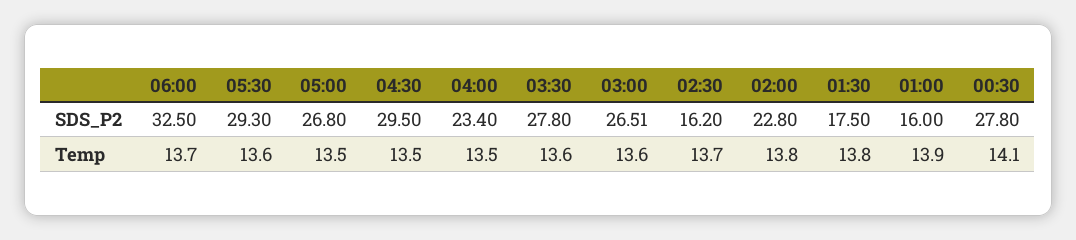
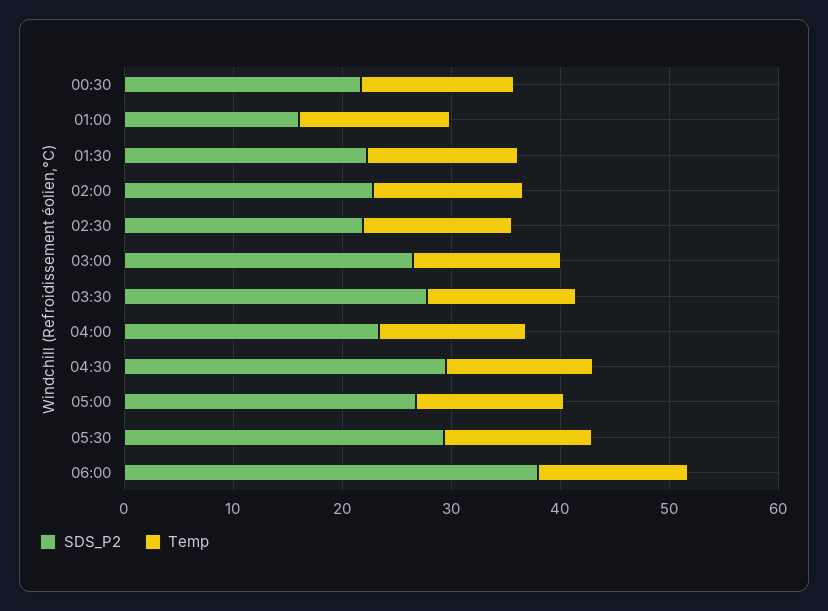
  {
    "SDS_P2": {
-     "06:00": 32.5,
+     "06:00": 38,
      "05:30": 29.3,
      "05:00": 26.8,
      "04:30": 29.5,
      "04:00": 23.4,
      "03:30": 27.8,
      "03:00": 26.51,
-     "02:30": 16.2,
+     "02:30": 22,
      "02:00": 22.8,
-     "01:30": 17.5,
+     "01:30": 22,
      "01:00": 16,
-     "00:30": 27.8
+     "00:30": 22
    },
    "Temp": {
      "06:00": 13.7,
      "05:30": 13.6,
      "05:00": 13.5,
      "04:30": 13.5,
      "04:00": 13.5,
      "03:30": 13.6,
      "03:00": 13.6,
      "02:30": 13.7,
      "02:00": 13.8,
      "01:30": 13.8,
      "01:00": 13.9,
      "00:30": 14.1
    }
  }

